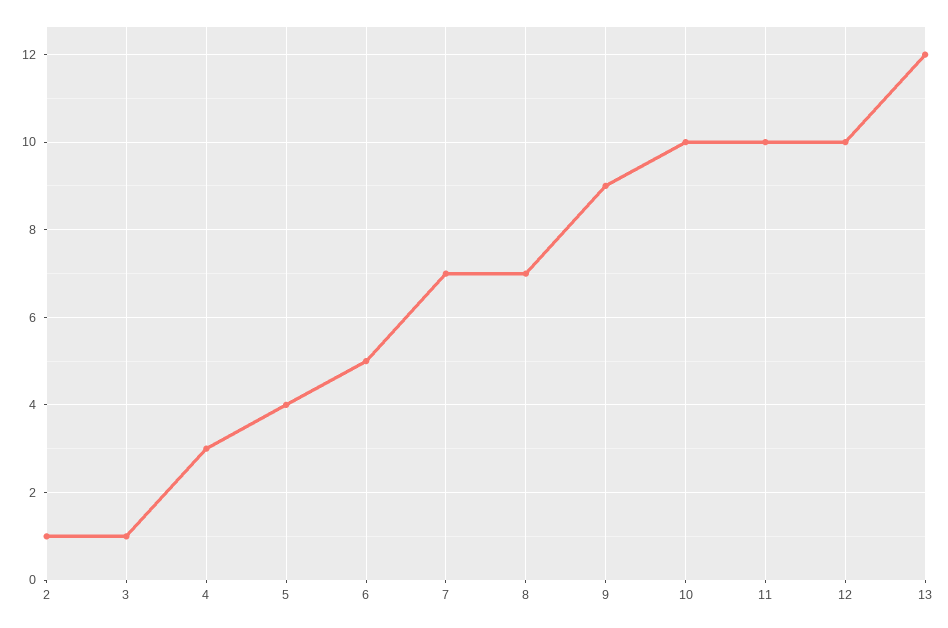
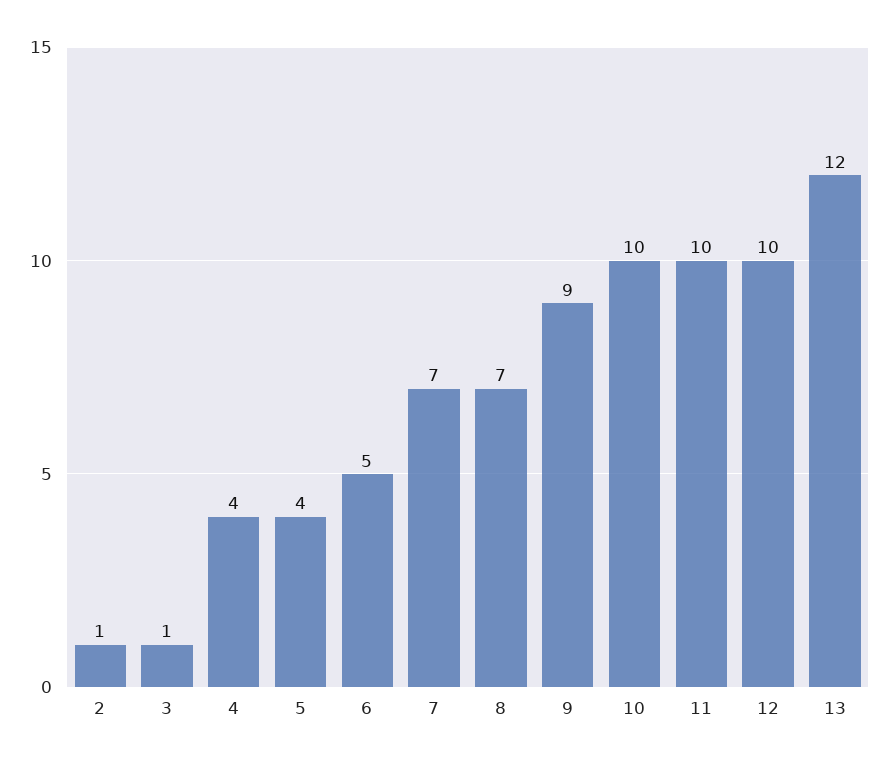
  {
    "2": 1,
    "3": 1,
-   "4": 3,
+   "4": 4,
    "5": 4,
    "6": 5,
    "7": 7,
    "8": 7,
    "9": 9,
    "10": 10,
    "11": 10,
    "12": 10,
    "13": 12
  }

